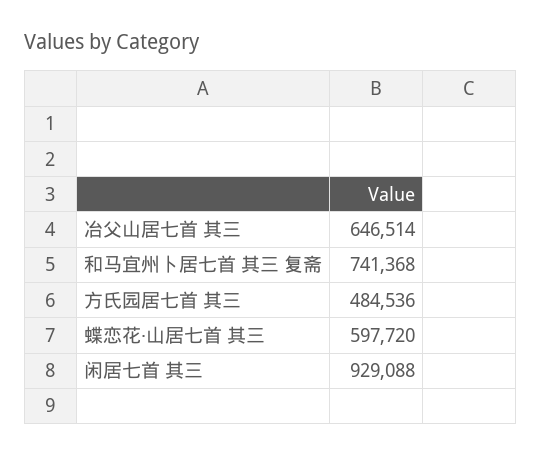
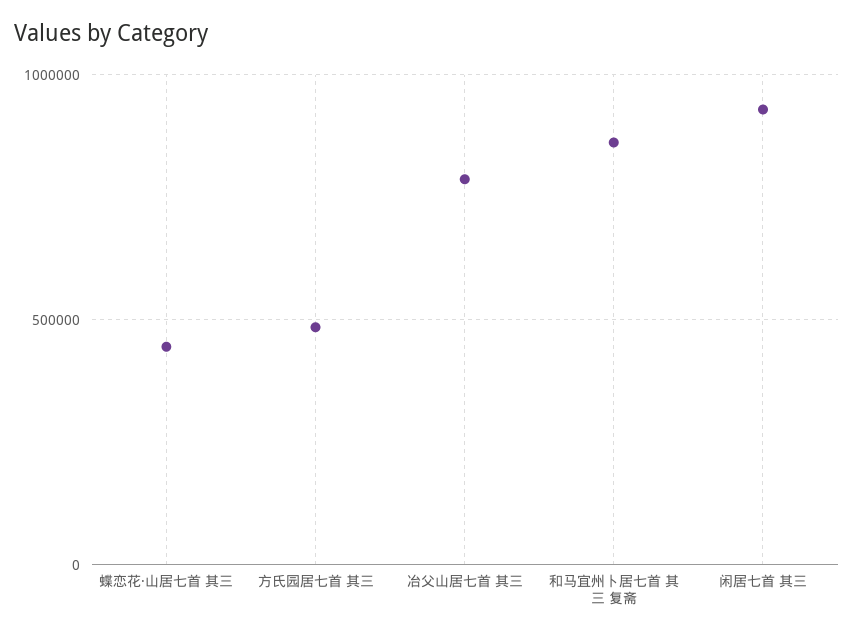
  {
-   "冶父山居七首 其三": 646514,
+   "冶父山居七首 其三": 800000,
-   "和马宜州卜居七首 其三 复斋": 741368,
+   "和马宜州卜居七首 其三 复斋": 850000,
    "方氏园居七首 其三": 484536,
-   "蝶恋花·山居七首 其三": 597720,
+   "蝶恋花·山居七首 其三": 450000,
    "闲居七首 其三": 929088
  }

